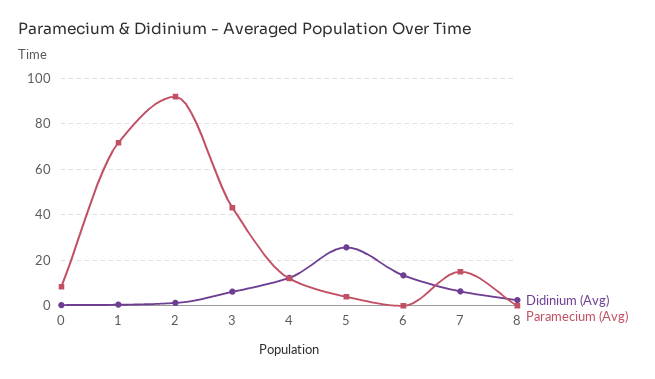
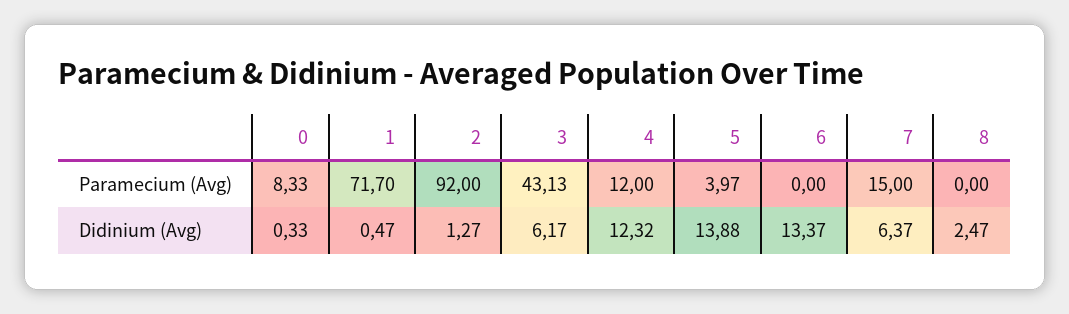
  {
    "Didinium (Avg)": {
      "0": 0.33,
      "1": 0.47,
      "2": 1.27,
      "3": 6.17,
      "4": 12.32,
-     "5": 25,
+     "5": 13.88,
      "6": 13.37,
      "7": 6.37,
      "8": 2.47
    },
    "Paramecium (Avg)": {
      "0": 8.33,
      "1": 71.7,
      "2": 92,
      "3": 43.13,
      "4": 12,
      "5": 3.97,
      "6": 0,
      "7": 15,
      "8": 0
    }
  }

